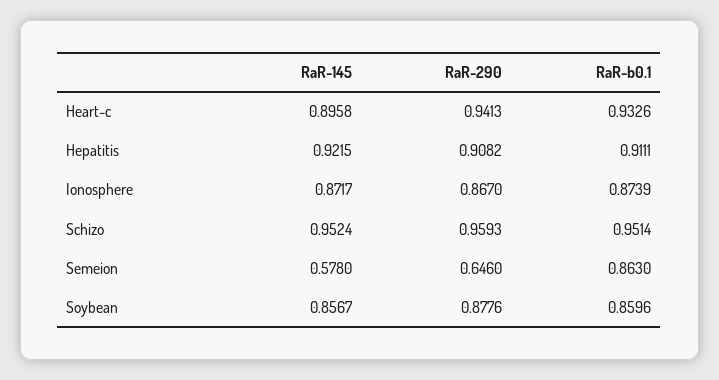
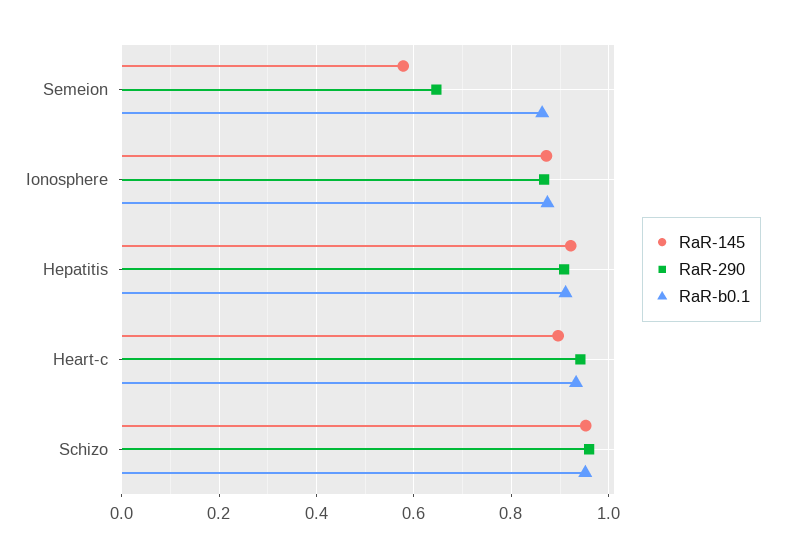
  {
    "RaR-145": {
      "Heart-c": 0.8958,
      "Hepatitis": 0.9215,
      "Ionosphere": 0.8717,
      "Schizo": 0.9524,
-     "Semeion": 0.578,
+     "Semeion": 0.578
-     "Soybean": 0.8567
    },
    "RaR-290": {
      "Heart-c": 0.9413,
      "Hepatitis": 0.9082,
      "Ionosphere": 0.867,
      "Schizo": 0.9593,
-     "Semeion": 0.646,
+     "Semeion": 0.646
-     "Soybean": 0.8776
    },
    "RaR-b0.1": {
      "Heart-c": 0.9326,
      "Hepatitis": 0.9111,
      "Ionosphere": 0.8739,
      "Schizo": 0.9514,
-     "Semeion": 0.863,
+     "Semeion": 0.863
-     "Soybean": 0.8596
    }
  }

